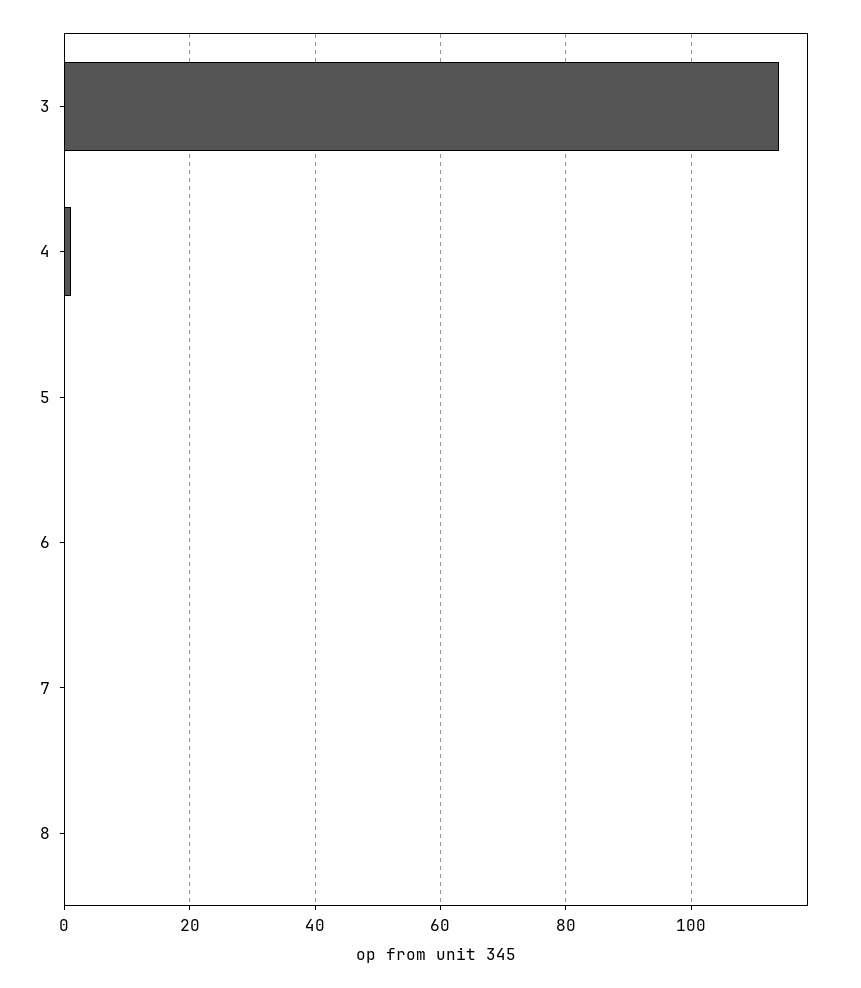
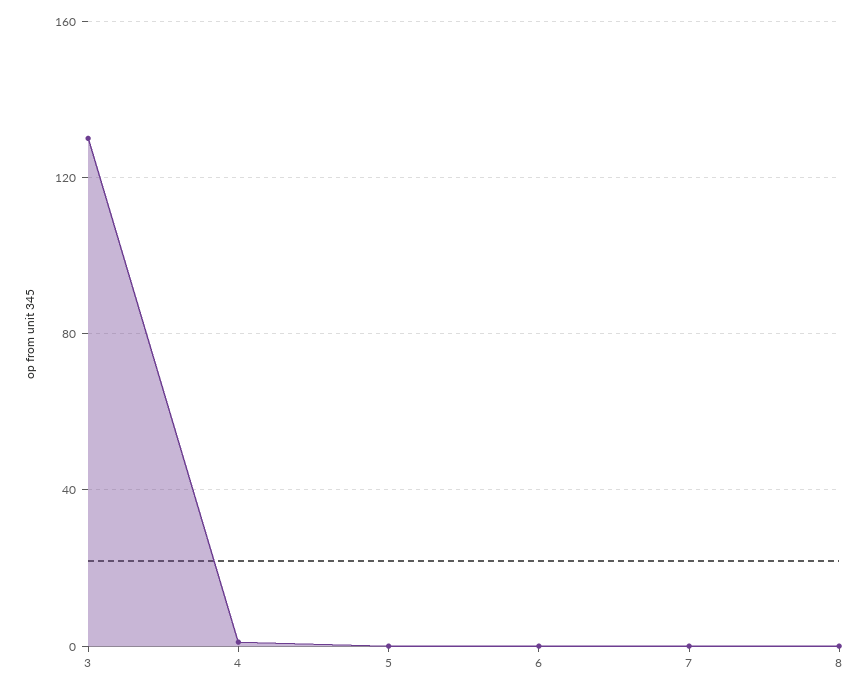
  {
-   "3": 115,
+   "3": 130,
    "4": 0,
    "5": 0,
    "6": 0,
    "7": 0,
    "8": 0
  }

